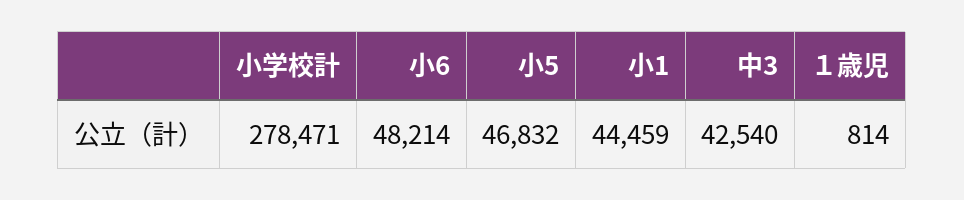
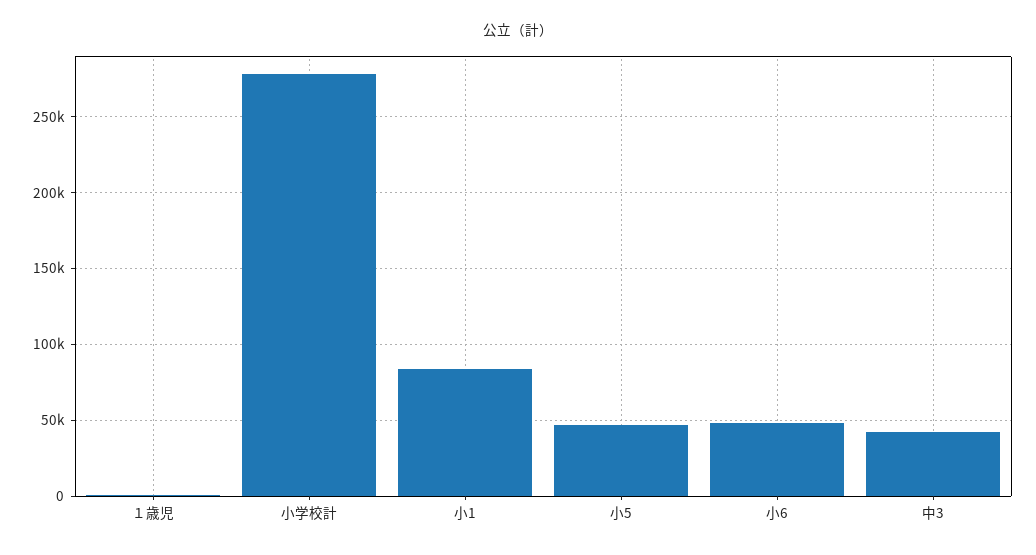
  {
    "小学校計": 278471,
    "小6": 48214,
    "小5": 46832,
-   "小1": 44459,
+   "小1": 85000,
    "中3": 42540,
    "１歳児": 814
  }

